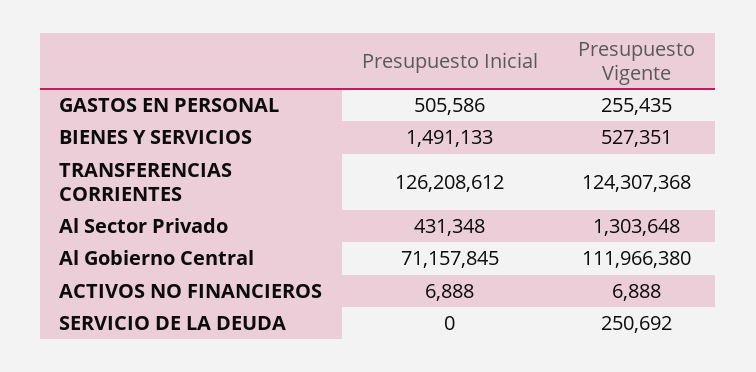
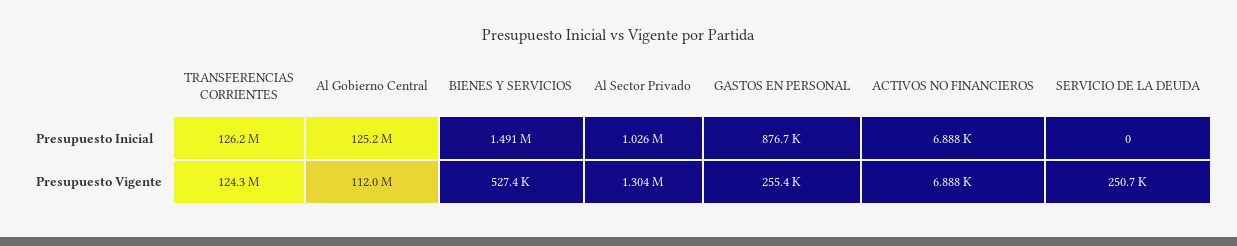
  {
    "Presupuesto Inicial": {
-     "GASTOS EN PERSONAL": 505586,
+     "GASTOS EN PERSONAL": 876700,
      "BIENES Y SERVICIOS": 1491133,
      "TRANSFERENCIAS CORRIENTES": 126208612,
-     "Al Sector Privado": 431348,
+     "Al Sector Privado": 1026000,
-     "Al Gobierno Central": 71157845,
+     "Al Gobierno Central": 125200000,
      "ACTIVOS NO FINANCIEROS": 6888,
      "SERVICIO DE LA DEUDA": 0
    },
    "Presupuesto Vigente": {
      "GASTOS EN PERSONAL": 255435,
      "BIENES Y SERVICIOS": 527351,
      "TRANSFERENCIAS CORRIENTES": 124307368,
      "Al Sector Privado": 1303648,
      "Al Gobierno Central": 111966380,
      "ACTIVOS NO FINANCIEROS": 6888,
      "SERVICIO DE LA DEUDA": 250692
    }
  }

